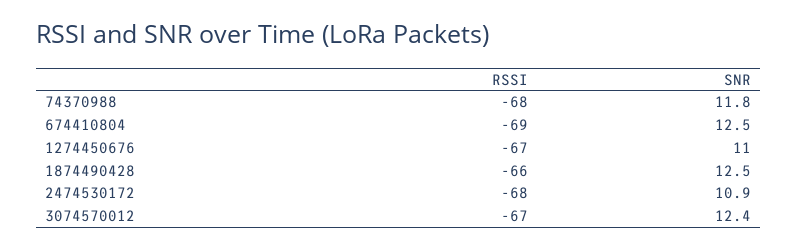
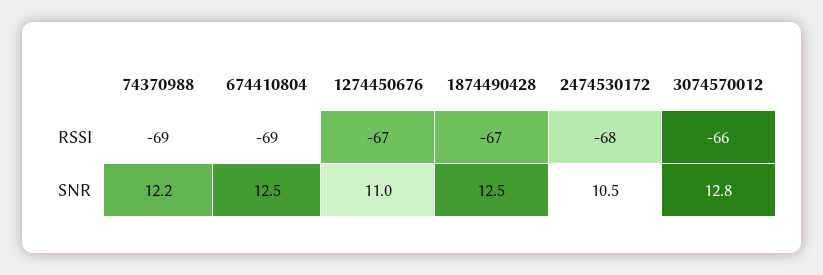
  {
    "RSSI": {
-     "74370988": -68,
+     "74370988": -69,
      "674410804": -69,
      "1274450676": -67,
-     "1874490428": -66,
+     "1874490428": -67,
      "2474530172": -68,
-     "3074570012": -67
+     "3074570012": -66
    },
    "SNR": {
-     "74370988": 11.8,
+     "74370988": 12.2,
      "674410804": 12.5,
      "1274450676": 11,
      "1874490428": 12.5,
-     "2474530172": 10.9,
+     "2474530172": 10.5,
-     "3074570012": 12.4
+     "3074570012": 12.8
    }
  }

